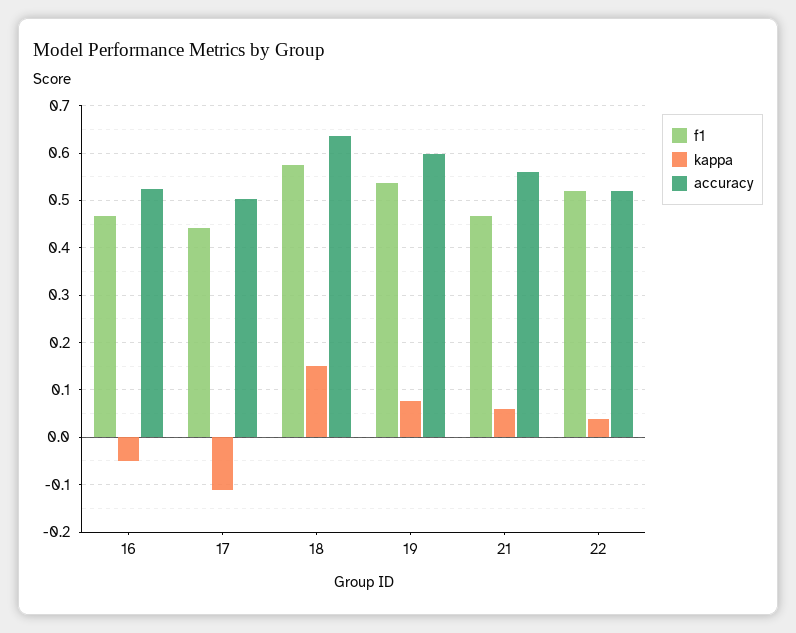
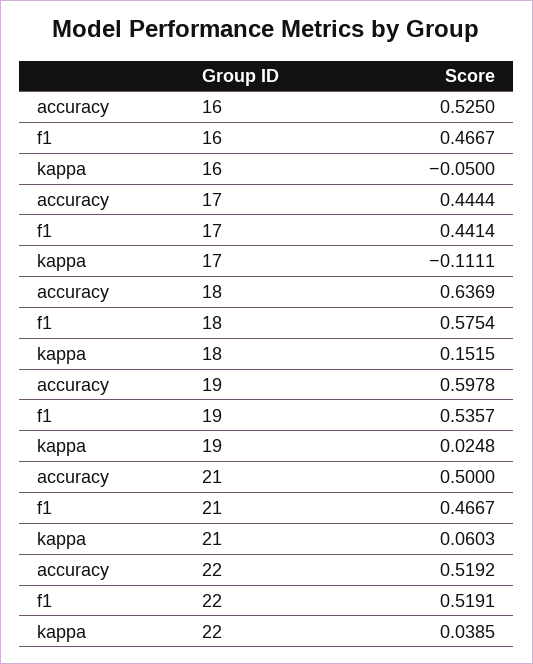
  {
    "f1": {
      "16": 0.4667,
      "17": 0.4414,
      "18": 0.5754,
      "19": 0.5357,
      "21": 0.4667,
      "22": 0.5191
    },
    "kappa": {
      "16": -0.05,
      "17": -0.1111,
      "18": 0.1515,
-     "19": 0.08,
+     "19": 0.0248,
      "21": 0.0603,
      "22": 0.0385
    },
    "accuracy": {
      "16": 0.525,
-     "17": 0.5,
+     "17": 0.4444,
      "18": 0.6369,
      "19": 0.5978,
-     "21": 0.56,
+     "21": 0.5,
      "22": 0.5192
    }
  }

